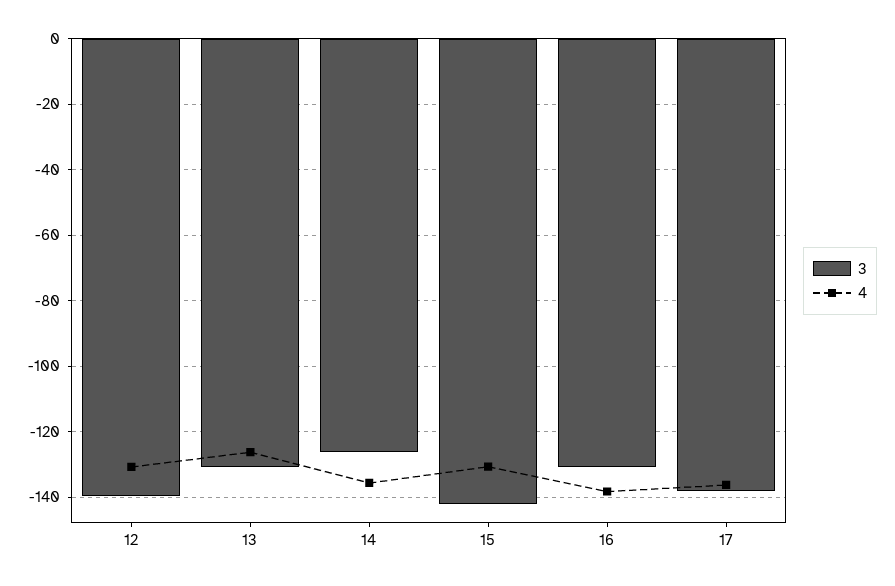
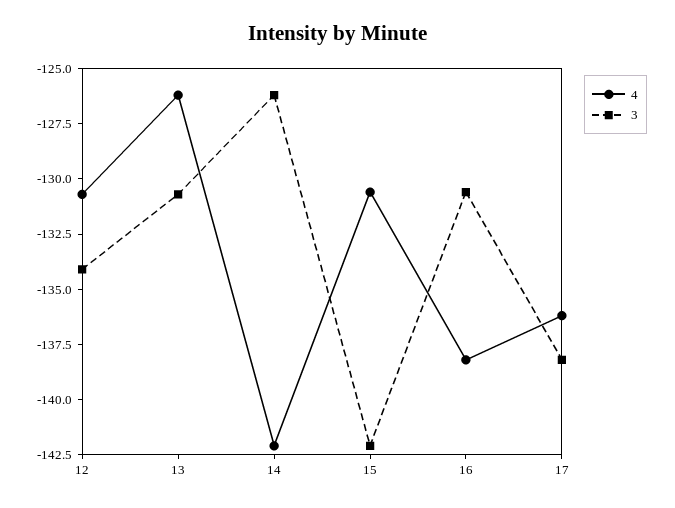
  {
    "3": {
-     "12": -140,
+     "12": -134,
      "13": -130.5,
      "14": -126,
      "15": -142,
      "16": -130.5,
      "17": -138
    },
    "4": {
      "12": -130.5,
      "13": -126,
-     "14": -136,
+     "14": -142,
      "15": -130.5,
      "16": -138,
      "17": -136
    }
  }

